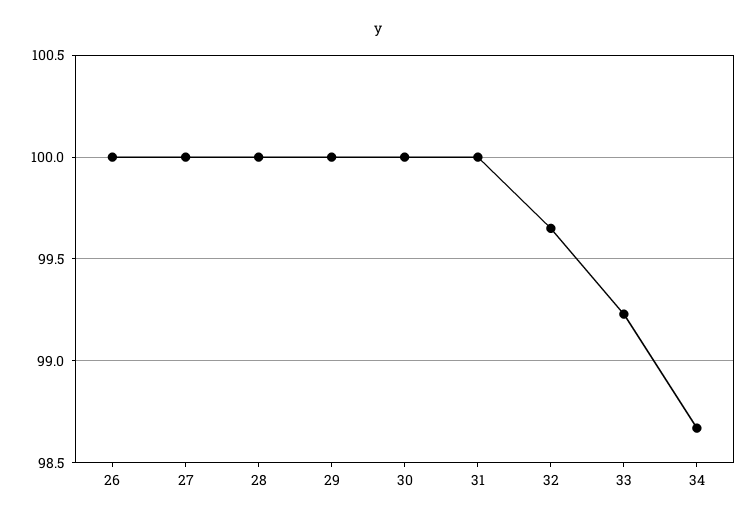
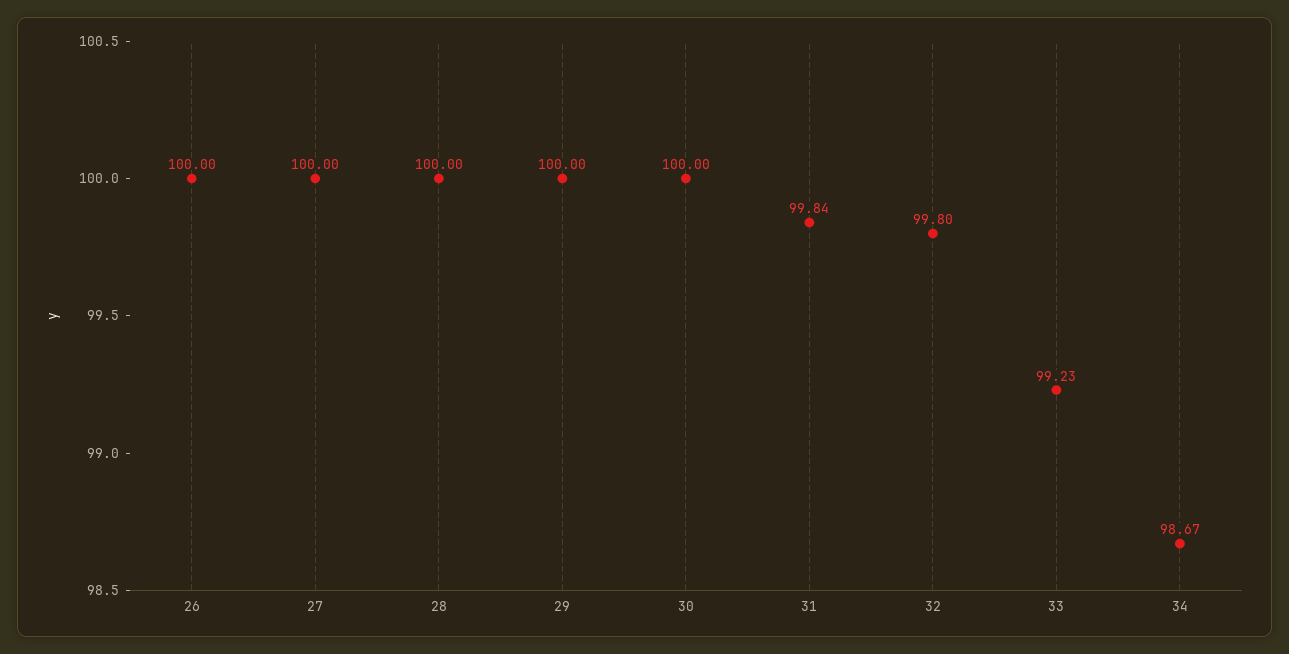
  {
    "26": 100,
    "27": 100,
    "28": 100,
    "29": 100,
    "30": 100,
-   "31": 100,
+   "31": 99.84,
-   "32": 99.65,
+   "32": 99.8,
    "33": 99.23,
    "34": 98.67
  }

